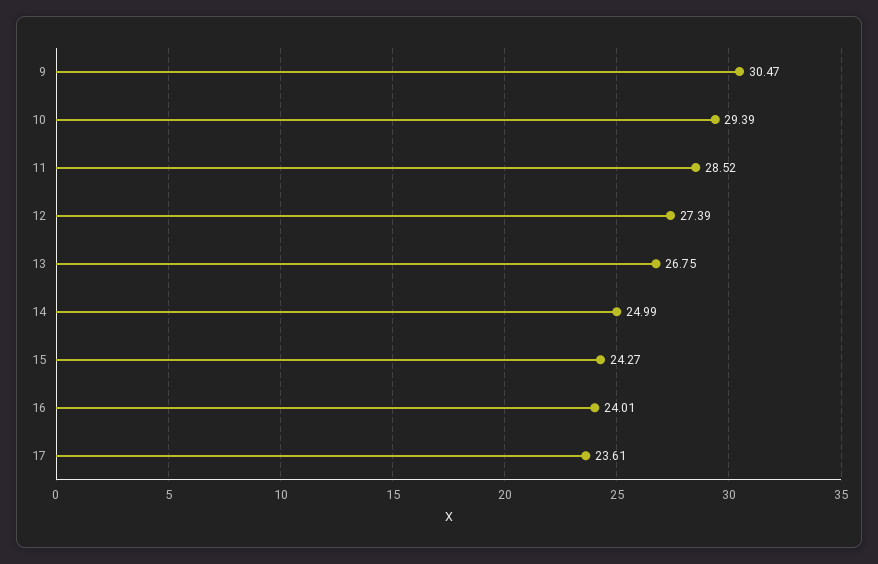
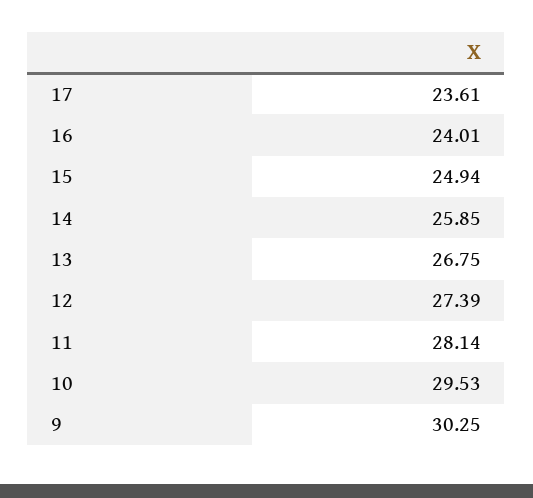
  {
-   "9": 30.47,
+   "9": 30.25,
-   "10": 29.39,
+   "10": 29.53,
-   "11": 28.52,
+   "11": 28.14,
    "12": 27.39,
    "13": 26.75,
-   "14": 24.99,
+   "14": 25.85,
-   "15": 24.27,
+   "15": 24.94,
    "16": 24.01,
    "17": 23.61
  }

